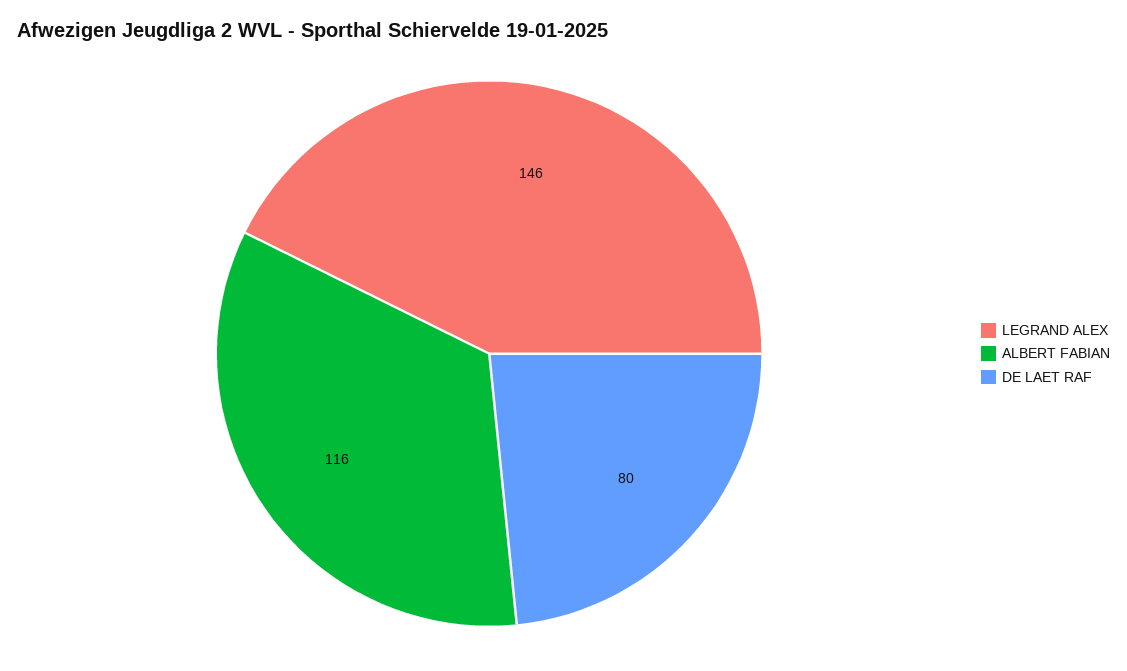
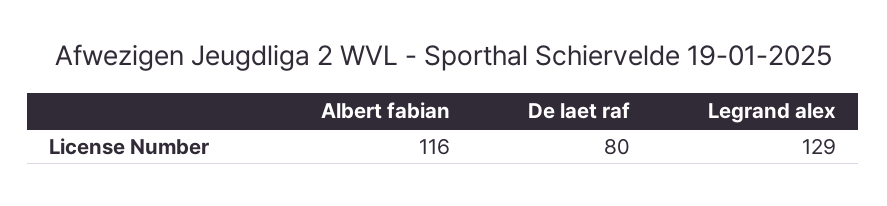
  {
-   "LEGRAND ALEX": 146,
+   "LEGRAND ALEX": 129,
    "ALBERT FABIAN": 116,
    "DE LAET RAF": 80
  }

